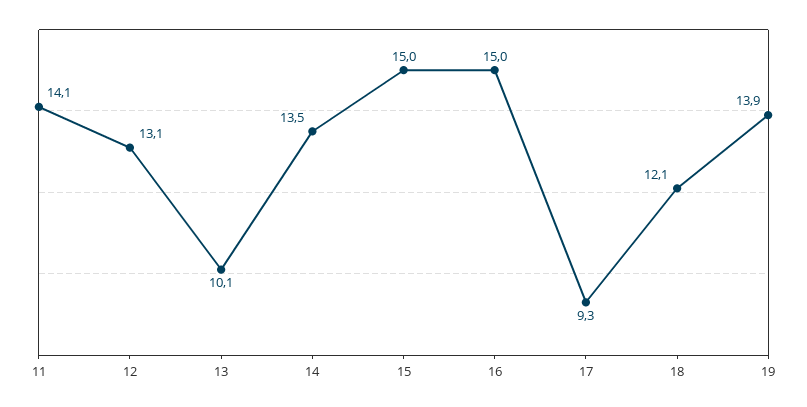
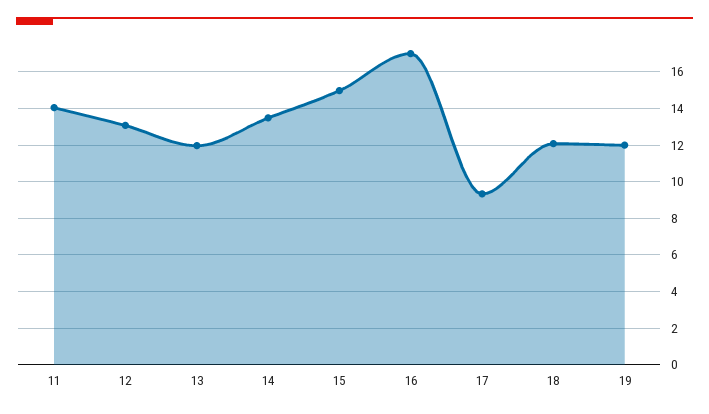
  {
    "11": 14.1,
    "12": 13.1,
-   "13": 10.1,
+   "13": 12,
    "14": 13.5,
    "15": 15,
-   "16": 15,
+   "16": 17,
    "17": 9.3,
    "18": 12.1,
-   "19": 13.9
+   "19": 12
  }

